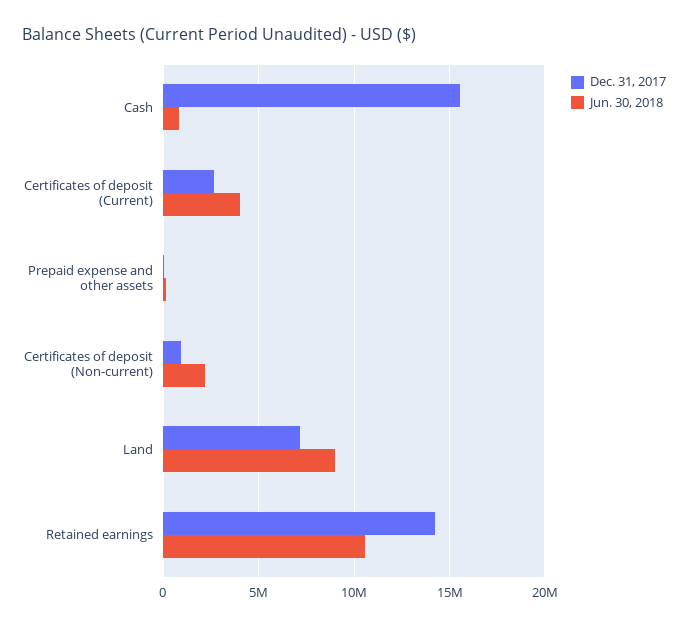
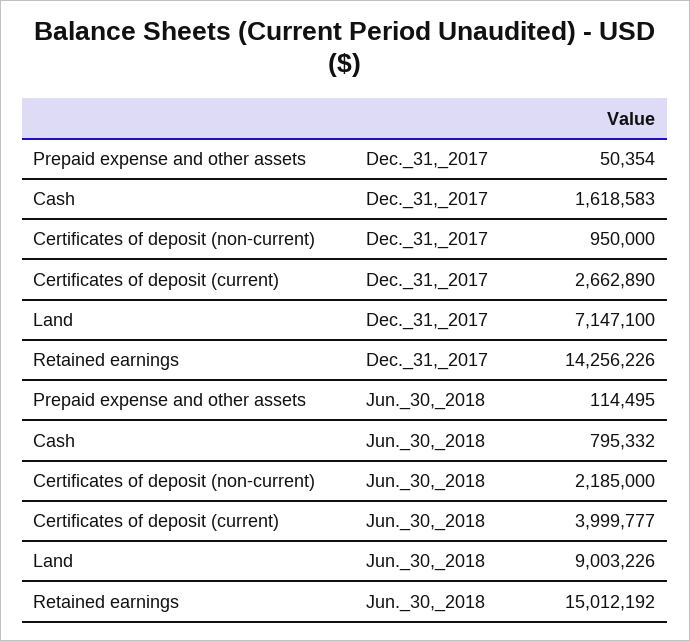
  {
    "Dec. 31, 2017": {
-     "Cash": 15500000,
+     "Cash": 1618583,
      "Certificates of deposit (Current)": 2662890,
      "Prepaid expense and other assets": 50354,
      "Certificates of deposit (Non-current)": 950000,
      "Land": 7147100,
      "Retained earnings": 14256226
    },
    "Jun. 30, 2018": {
      "Cash": 795332,
      "Certificates of deposit (Current)": 3999777,
      "Prepaid expense and other assets": 114495,
      "Certificates of deposit (Non-current)": 2185000,
      "Land": 9003226,
-     "Retained earnings": 10500000
+     "Retained earnings": 15012192
    }
  }

